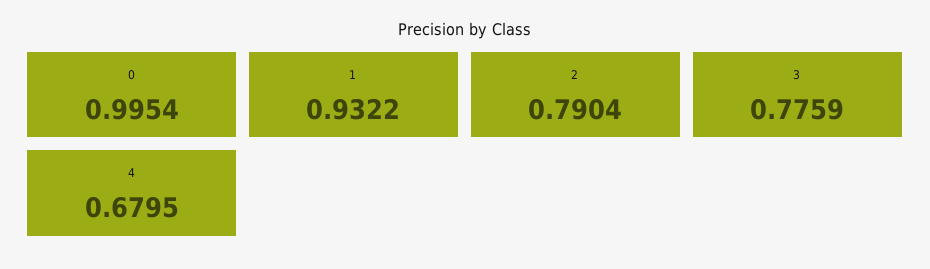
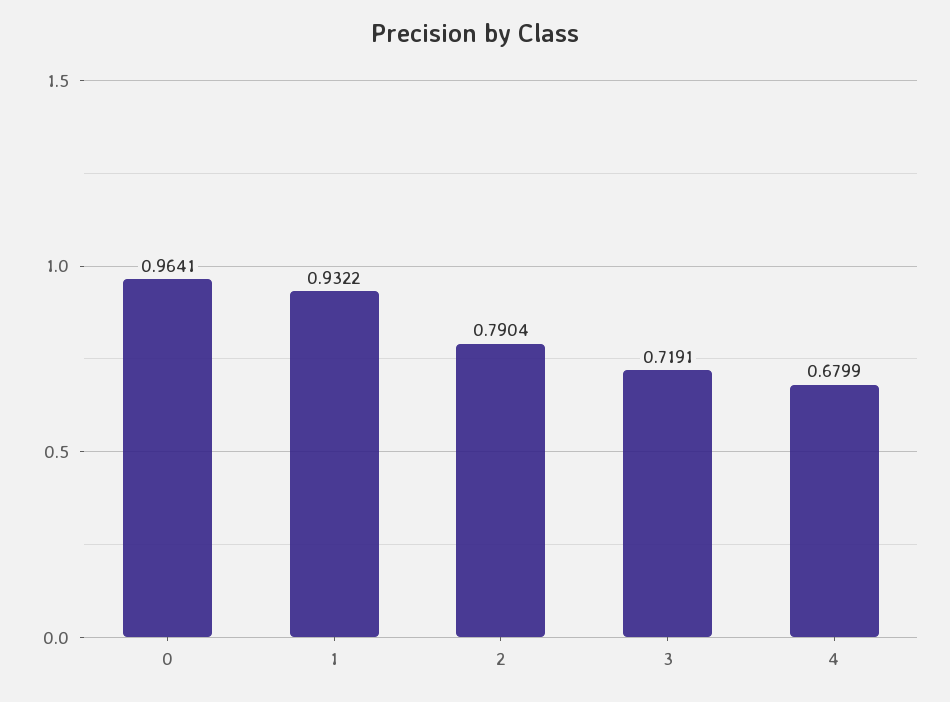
  {
-   "0": 0.9954,
+   "0": 0.9641,
    "1": 0.9322,
    "2": 0.7904,
-   "3": 0.7759,
+   "3": 0.7191,
-   "4": 0.6795
+   "4": 0.6799
  }

